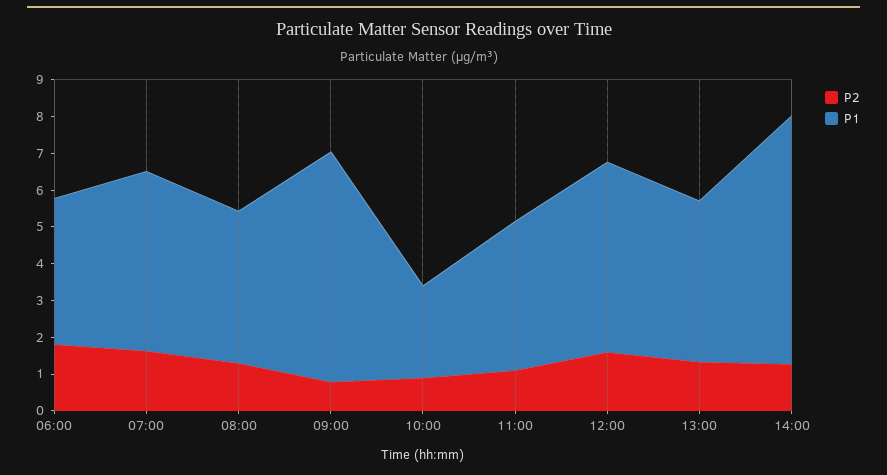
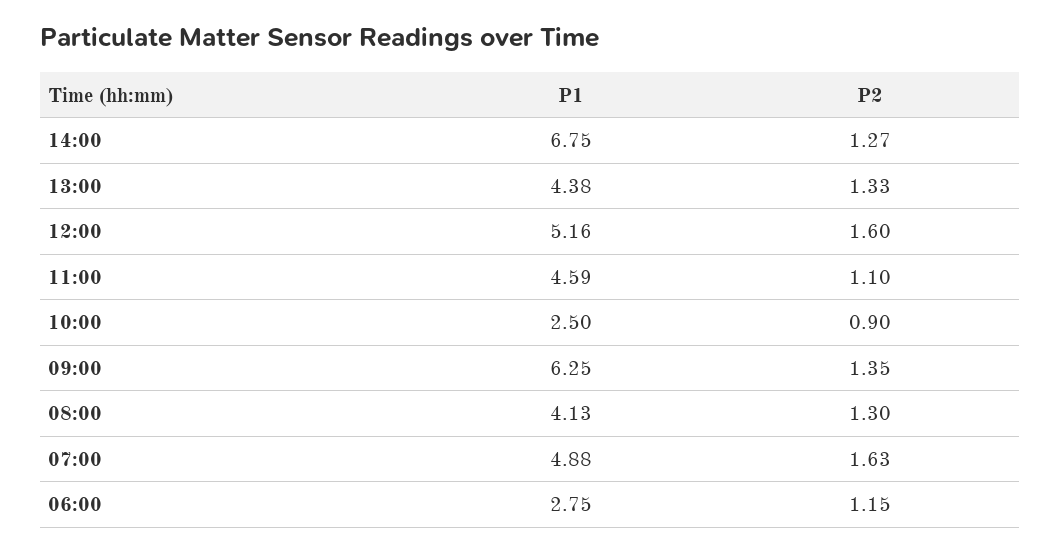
  {
    "P2": {
-     "06:00": 1.75,
+     "06:00": 1.15,
      "07:00": 1.63,
      "08:00": 1.3,
-     "09:00": 0.75,
+     "09:00": 1.35,
      "10:00": 0.9,
      "11:00": 1.1,
      "12:00": 1.6,
      "13:00": 1.33,
      "14:00": 1.27
    },
    "P1": {
-     "06:00": 4,
+     "06:00": 2.75,
      "07:00": 4.88,
      "08:00": 4.13,
      "09:00": 6.25,
      "10:00": 2.5,
-     "11:00": 4,
+     "11:00": 4.59,
      "12:00": 5.16,
      "13:00": 4.38,
      "14:00": 6.75
    }
  }

